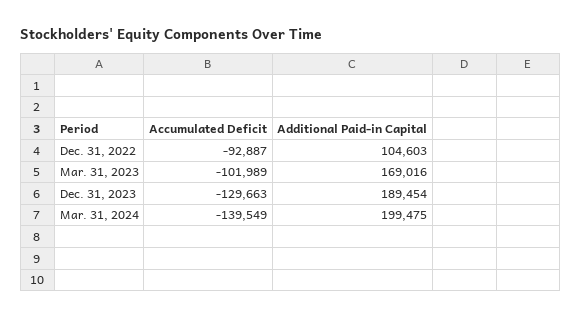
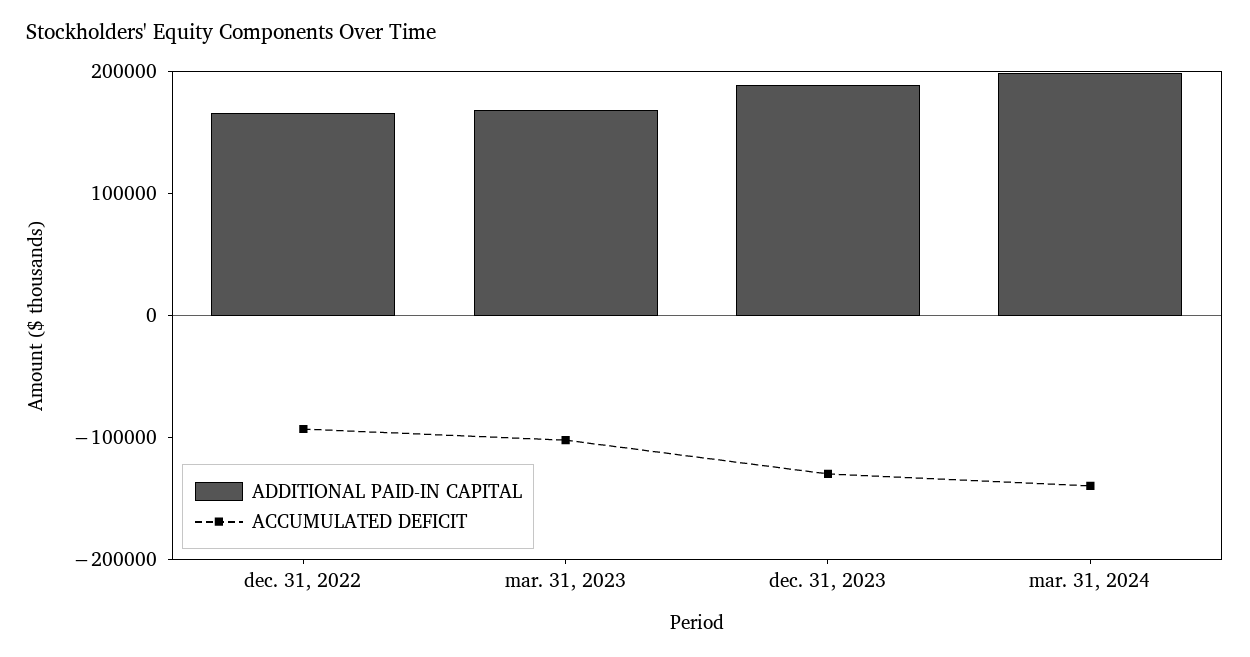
  {
    "Accumulated Deficit": {
      "Dec. 31, 2022": -92887,
      "Mar. 31, 2023": -101989,
      "Dec. 31, 2023": -129663,
      "Mar. 31, 2024": -139549
    },
    "Additional Paid-in Capital": {
-     "Dec. 31, 2022": 104603,
+     "Dec. 31, 2022": 160000,
      "Mar. 31, 2023": 169016,
      "Dec. 31, 2023": 189454,
      "Mar. 31, 2024": 199475
    }
  }

